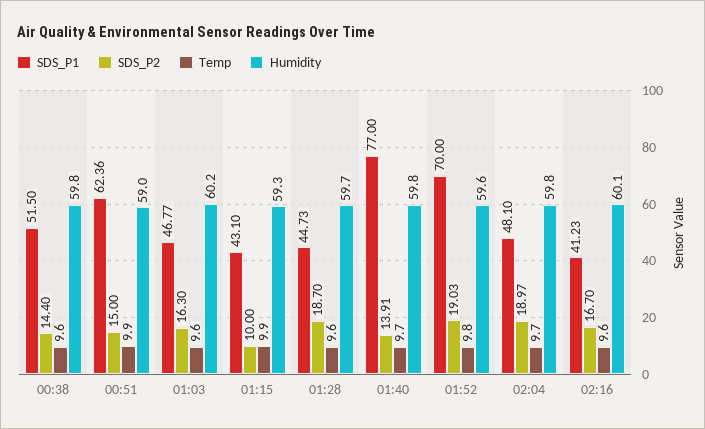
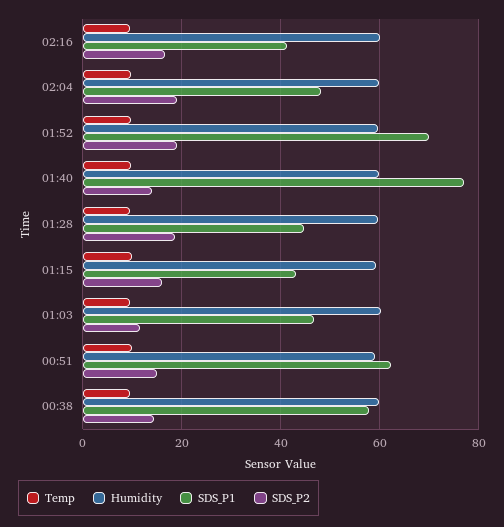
  {
    "SDS_P1": {
-     "00:38": 51.5,
+     "00:38": 58,
      "00:51": 62.36,
      "01:03": 46.77,
      "01:15": 43.1,
      "01:28": 44.73,
      "01:40": 77,
      "01:52": 70,
      "02:04": 48.1,
      "02:16": 41.23
    },
    "SDS_P2": {
      "00:38": 14.4,
      "00:51": 15,
-     "01:03": 16.3,
+     "01:03": 12,
-     "01:15": 10,
+     "01:15": 16,
      "01:28": 18.7,
      "01:40": 13.91,
      "01:52": 19.03,
      "02:04": 18.97,
      "02:16": 16.7
    },
    "Temp": {
      "00:38": 9.6,
      "00:51": 9.9,
      "01:03": 9.6,
      "01:15": 9.9,
      "01:28": 9.6,
      "01:40": 9.7,
      "01:52": 9.8,
      "02:04": 9.7,
      "02:16": 9.6
    },
    "Humidity": {
      "00:38": 59.8,
      "00:51": 59,
      "01:03": 60.2,
      "01:15": 59.3,
      "01:28": 59.7,
      "01:40": 59.8,
      "01:52": 59.6,
      "02:04": 59.8,
      "02:16": 60.1
    }
  }

